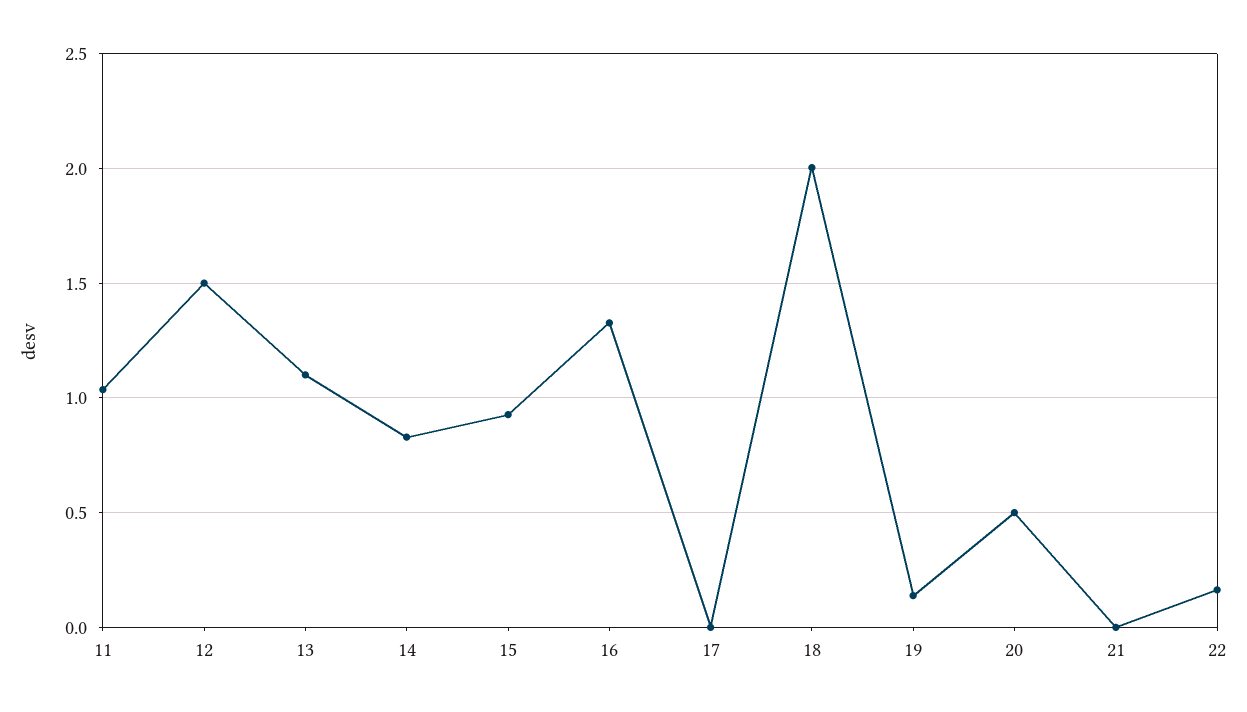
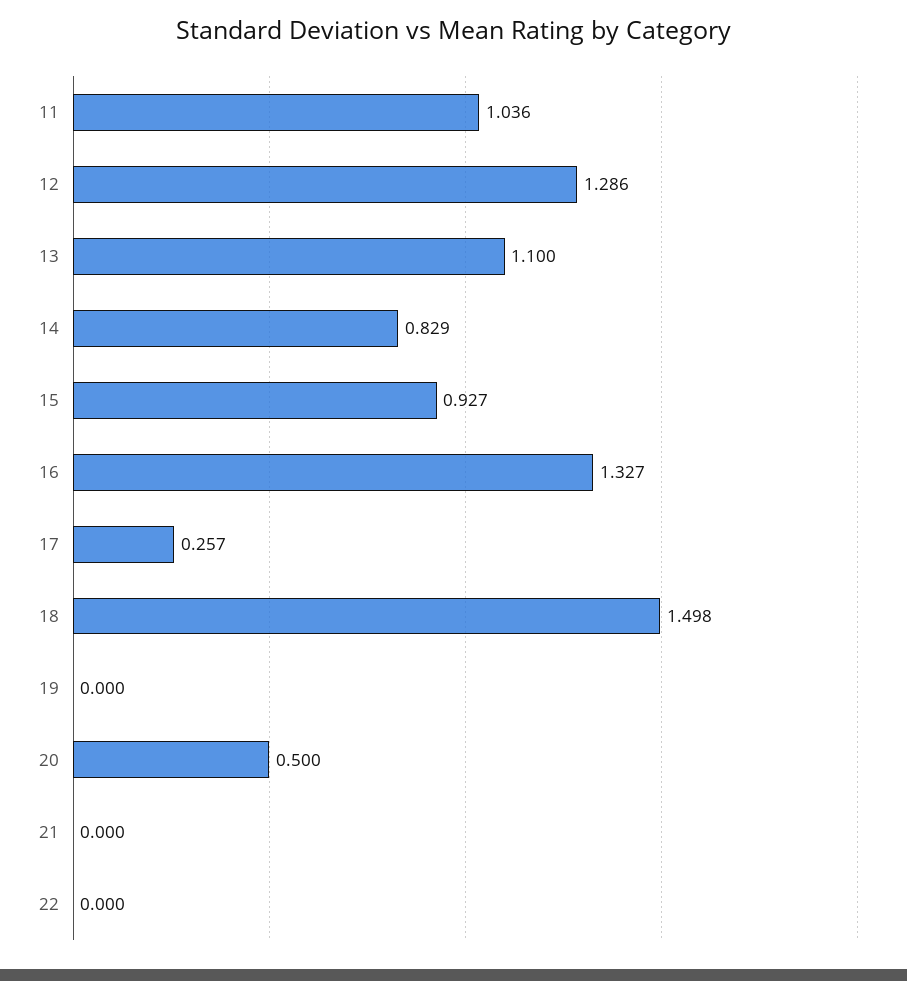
  {
    "11": 1.036,
-   "12": 1.5,
+   "12": 1.286,
    "13": 1.1,
    "14": 0.829,
    "15": 0.927,
    "16": 1.327,
-   "17": 0,
+   "17": 0.257,
-   "18": 2,
+   "18": 1.498,
-   "19": 0.15,
+   "19": 0,
    "20": 0.5,
    "21": 0,
-   "22": 0.15
+   "22": 0
  }

